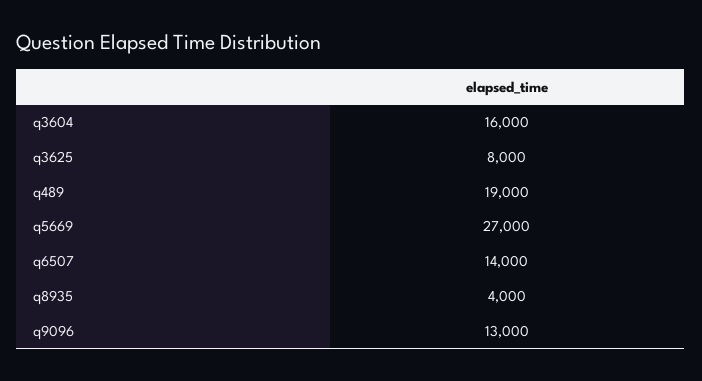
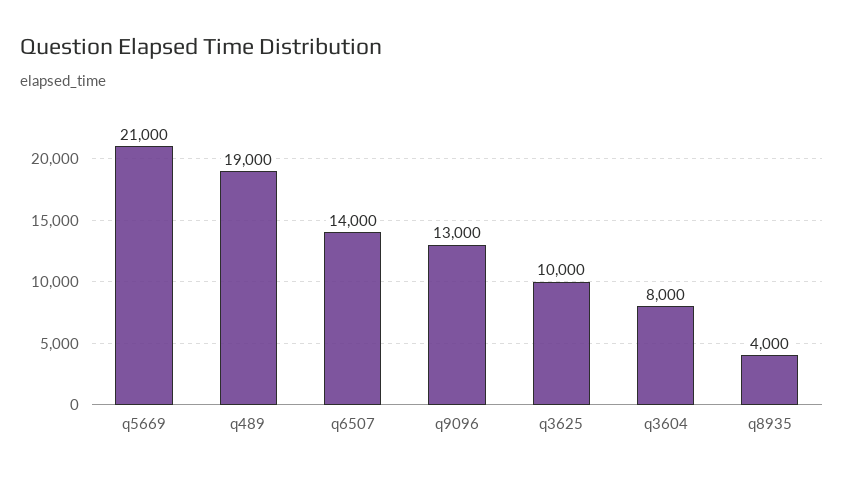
  {
-   "q3604": 16000,
+   "q3604": 8000,
-   "q3625": 8000,
+   "q3625": 10000,
    "q489": 19000,
-   "q5669": 27000,
+   "q5669": 21000,
    "q6507": 14000,
    "q8935": 4000,
    "q9096": 13000
  }

